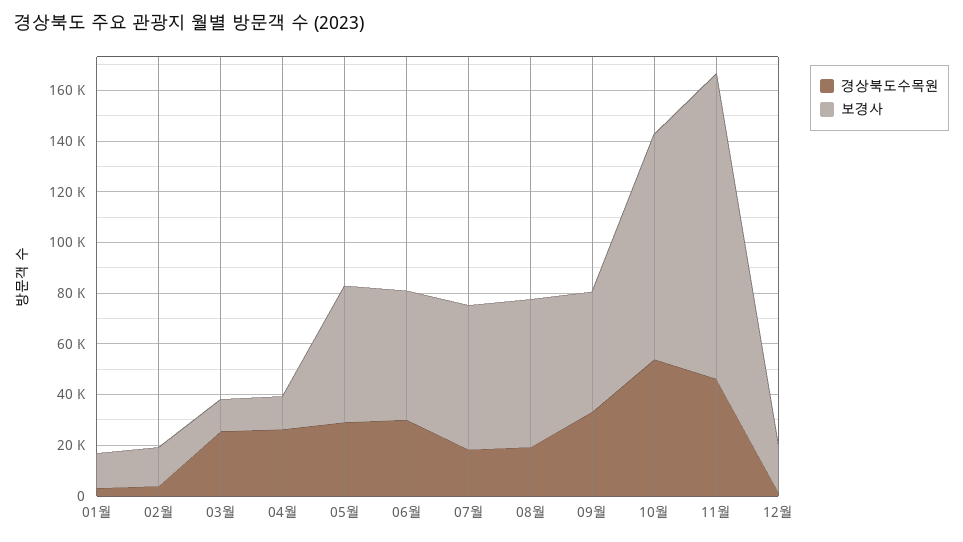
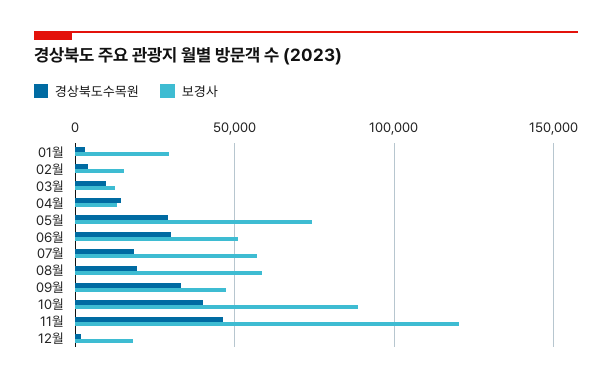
  {
    "경상북도수목원": {
      "01월": 5000,
      "02월": 5000,
-     "03월": 25000,
+     "03월": 10000,
-     "04월": 25000,
+     "04월": 15000,
      "05월": 30000,
      "06월": 30000,
      "07월": 20000,
      "08월": 20000,
      "09월": 35000,
-     "10월": 55000,
+     "10월": 40000,
      "11월": 45000,
      "12월": 0
    },
    "보경사": {
-     "01월": 15000,
+     "01월": 30000,
      "02월": 15000,
      "03월": 15000,
      "04월": 15000,
-     "05월": 55000,
+     "05월": 75000,
      "06월": 50000,
      "07월": 55000,
      "08월": 60000,
      "09월": 45000,
      "10월": 90000,
      "11월": 120000,
      "12월": 20000
    }
  }

